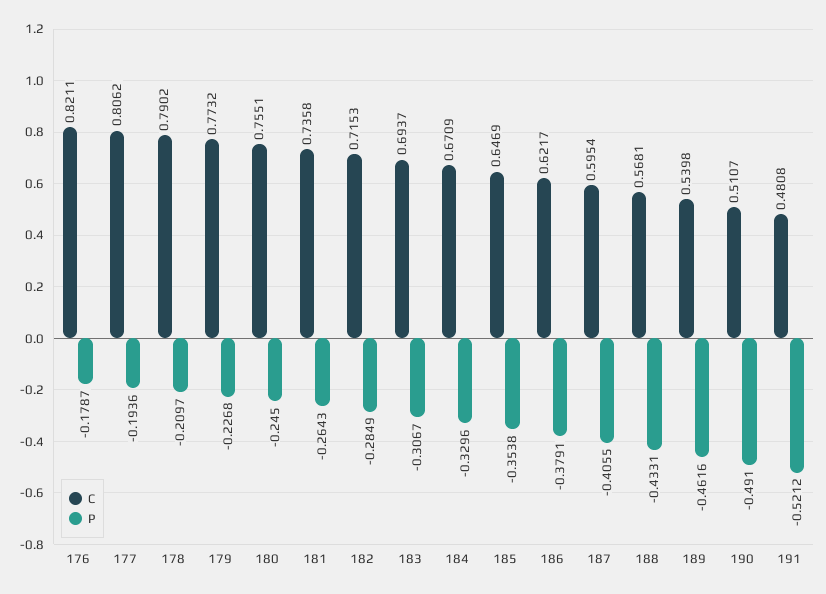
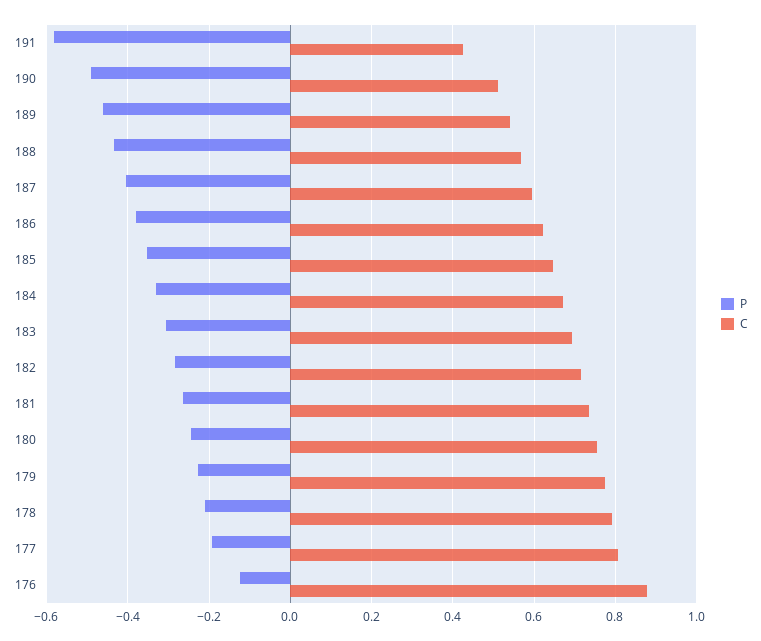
  {
    "C": {
-     "176": 0.8211,
+     "176": 0.88,
      "177": 0.8062,
      "178": 0.7902,
      "179": 0.7732,
      "180": 0.7551,
      "181": 0.7358,
      "182": 0.7153,
      "183": 0.6937,
      "184": 0.6709,
      "185": 0.6469,
      "186": 0.6217,
      "187": 0.5954,
      "188": 0.5681,
      "189": 0.5398,
      "190": 0.5107,
-     "191": 0.4808
+     "191": 0.42
    },
    "P": {
-     "176": -0.1787,
+     "176": -0.12,
      "177": -0.1936,
      "178": -0.2097,
      "179": -0.2268,
      "180": -0.245,
      "181": -0.2643,
      "182": -0.2849,
      "183": -0.3067,
      "184": -0.3296,
      "185": -0.3538,
      "186": -0.3791,
      "187": -0.4055,
      "188": -0.4331,
      "189": -0.4616,
      "190": -0.491,
-     "191": -0.5212
+     "191": -0.58
    }
  }

